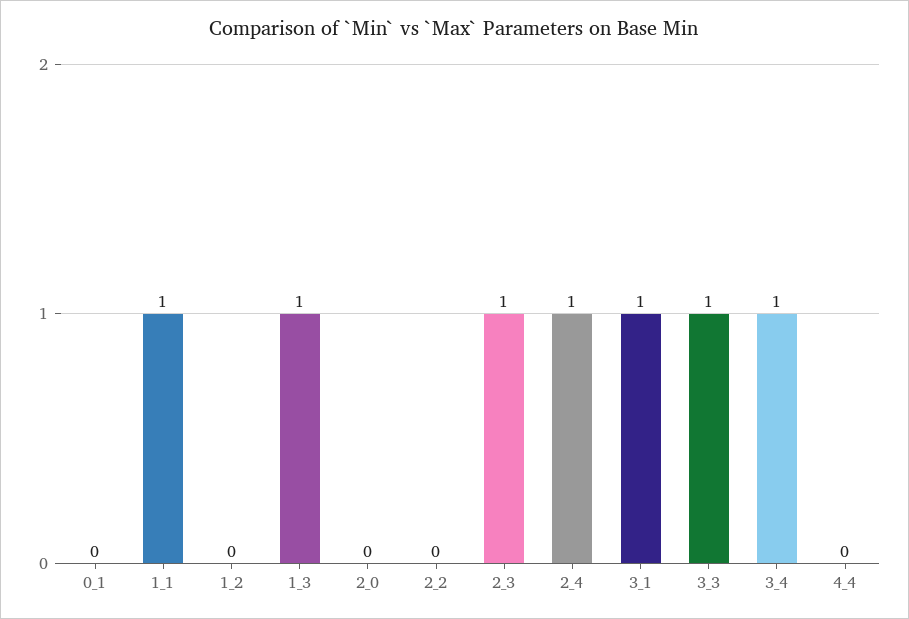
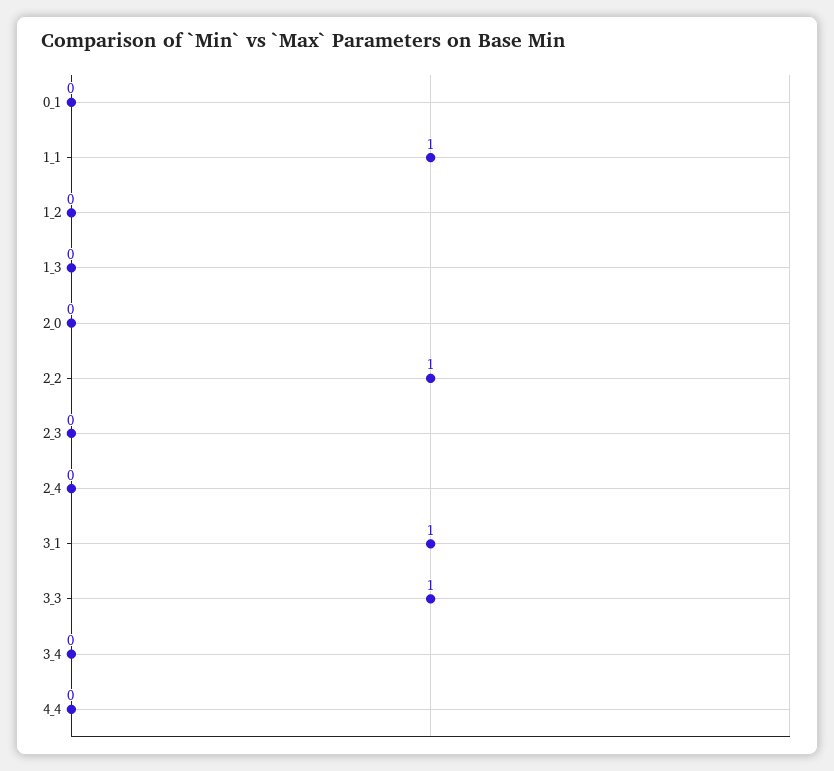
  {
    "0_1": 0,
    "1_1": 1,
    "1_2": 0,
-   "1_3": 1,
+   "1_3": 0,
    "2_0": 0,
-   "2_2": 0,
+   "2_2": 1,
-   "2_3": 1,
+   "2_3": 0,
-   "2_4": 1,
+   "2_4": 0,
    "3_1": 1,
    "3_3": 1,
-   "3_4": 1,
+   "3_4": 0,
    "4_4": 0
  }

